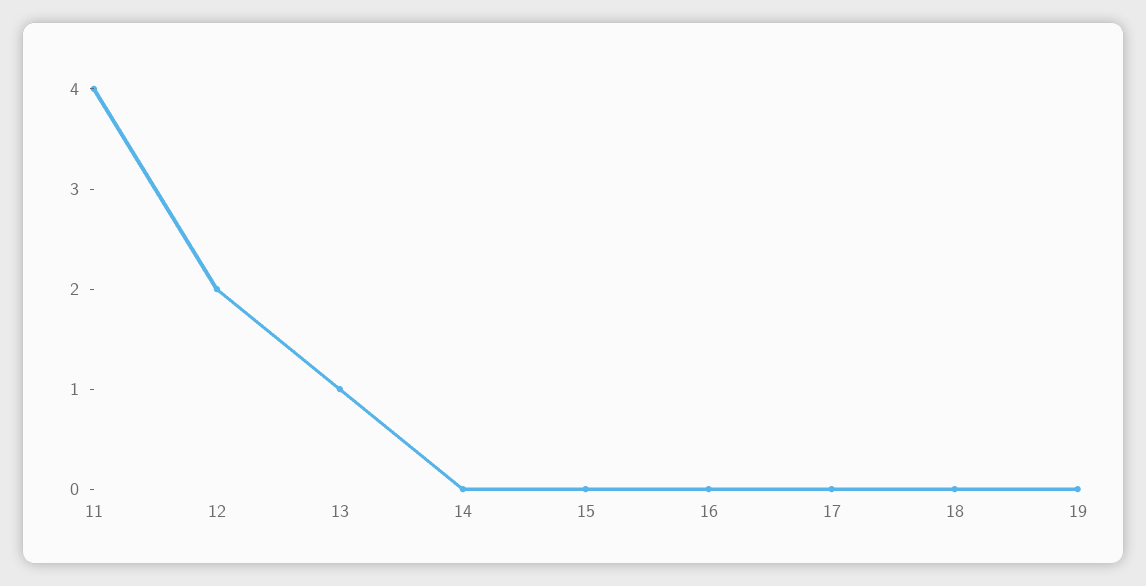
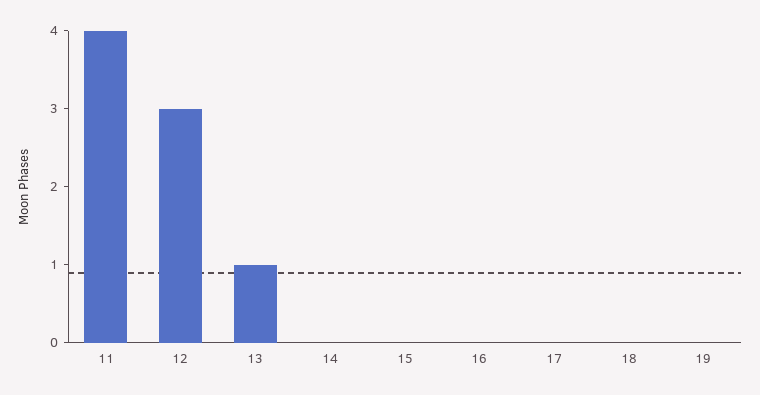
  {
    "11": 4,
-   "12": 2,
+   "12": 3,
    "13": 1,
    "14": 0,
    "15": 0,
    "16": 0,
    "17": 0,
    "18": 0,
    "19": 0
  }

